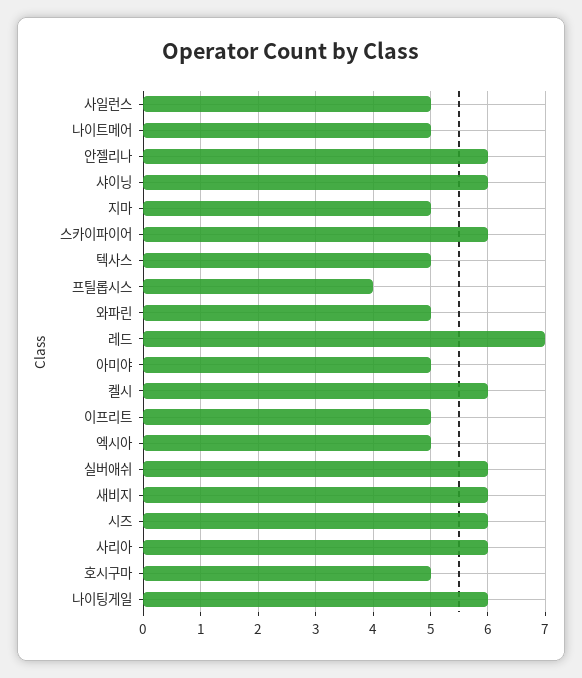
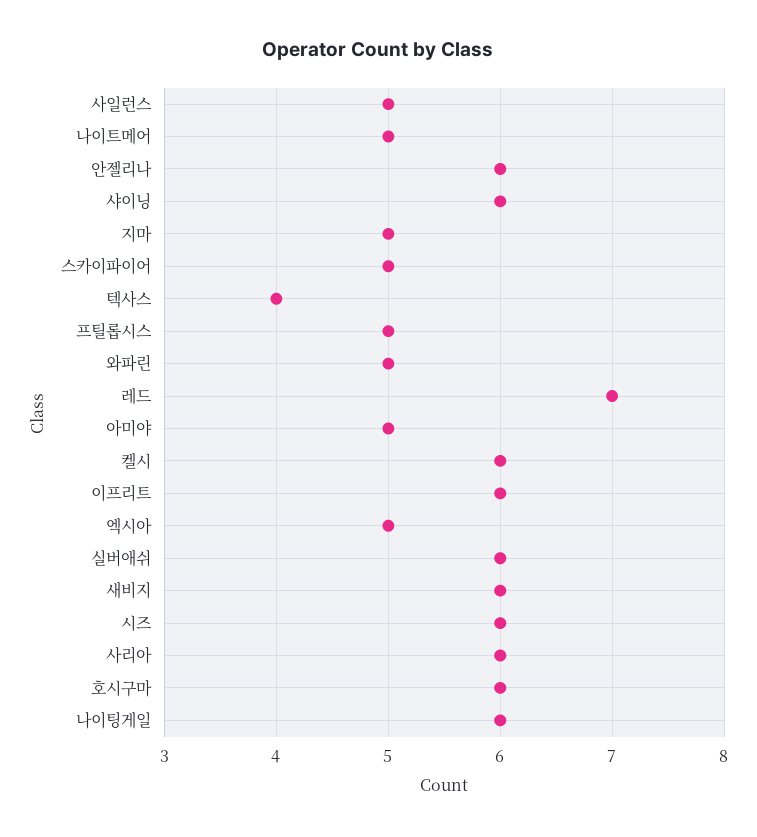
  {
    "사일런스": 5,
    "나이트메어": 5,
    "안젤리나": 6,
    "샤이닝": 6,
    "지마": 5,
-   "스카이파이어": 6,
+   "스카이파이어": 5,
-   "텍사스": 5,
+   "텍사스": 4,
-   "프틸롭시스": 4,
+   "프틸롭시스": 5,
    "와파린": 5,
    "레드": 7,
    "아미야": 5,
    "켈시": 6,
-   "이프리트": 5,
+   "이프리트": 6,
    "엑시아": 5,
    "실버애쉬": 6,
    "새비지": 6,
    "시즈": 6,
    "사리아": 6,
-   "호시구마": 5,
+   "호시구마": 6,
    "나이팅게일": 6
  }

